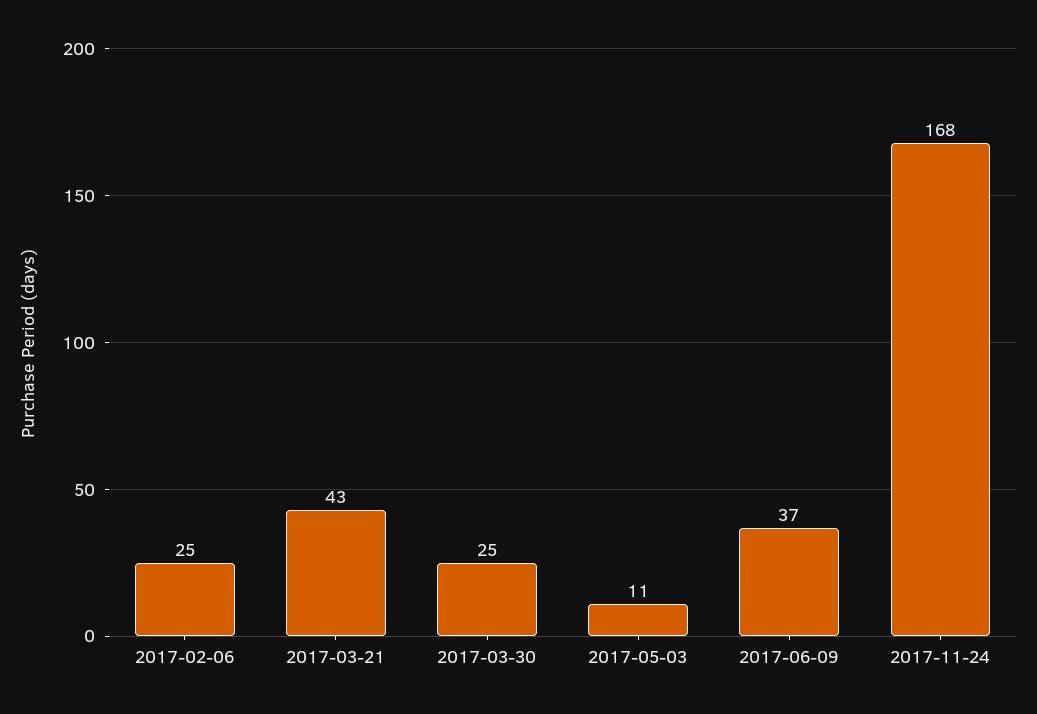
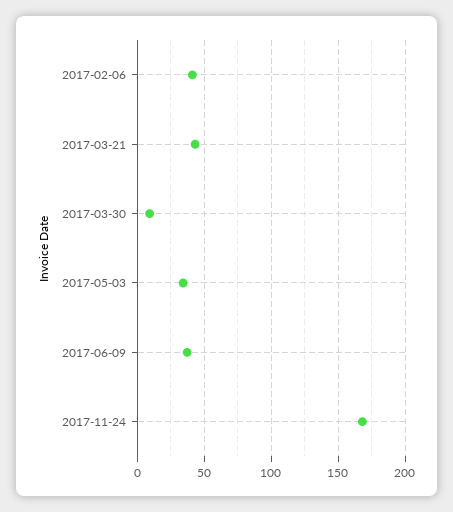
  {
-   "2017-02-06": 25,
+   "2017-02-06": 40,
    "2017-03-21": 43,
-   "2017-03-30": 25,
+   "2017-03-30": 10,
-   "2017-05-03": 11,
+   "2017-05-03": 35,
    "2017-06-09": 37,
    "2017-11-24": 168
  }

